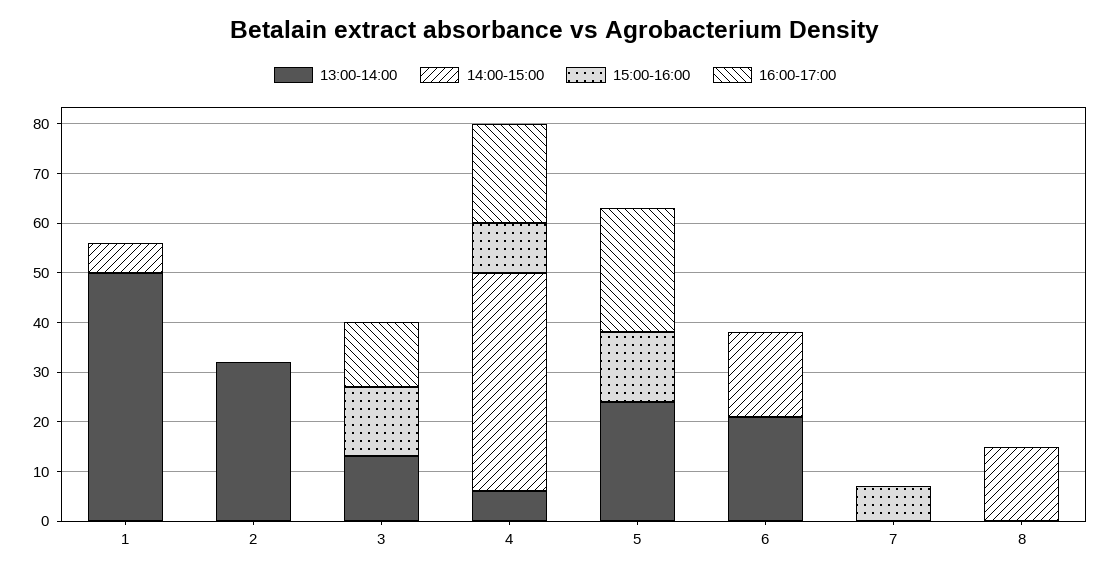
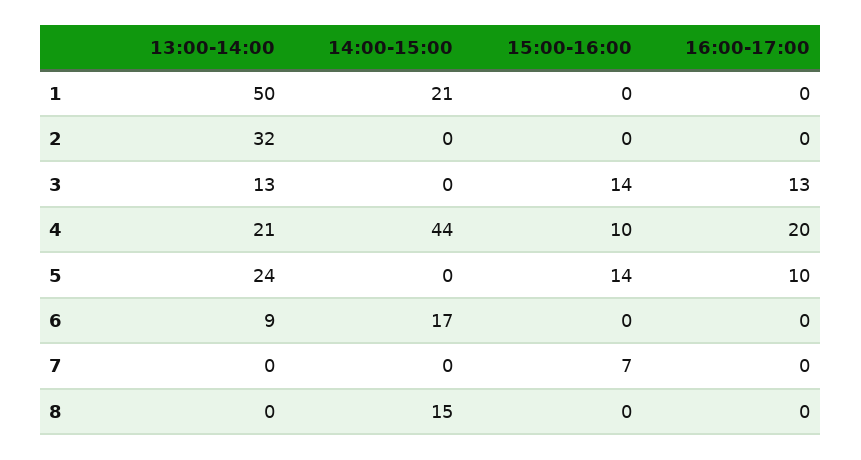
  {
    "13:00-14:00": {
      "1": 50,
      "2": 32,
      "3": 13,
-     "4": 5,
+     "4": 21,
      "5": 24,
-     "6": 20,
+     "6": 9,
      "7": 0,
      "8": 0
    },
    "14:00-15:00": {
-     "1": 5,
+     "1": 21,
      "2": 0,
      "3": 0,
      "4": 44,
      "5": 0,
      "6": 17,
      "7": 0,
      "8": 15
    },
    "15:00-16:00": {
      "1": 0,
      "2": 0,
      "3": 14,
      "4": 10,
      "5": 14,
      "6": 0,
      "7": 7,
      "8": 0
    },
    "16:00-17:00": {
      "1": 0,
      "2": 0,
      "3": 13,
      "4": 20,
-     "5": 25,
+     "5": 10,
      "6": 0,
      "7": 0,
      "8": 0
    }
  }

